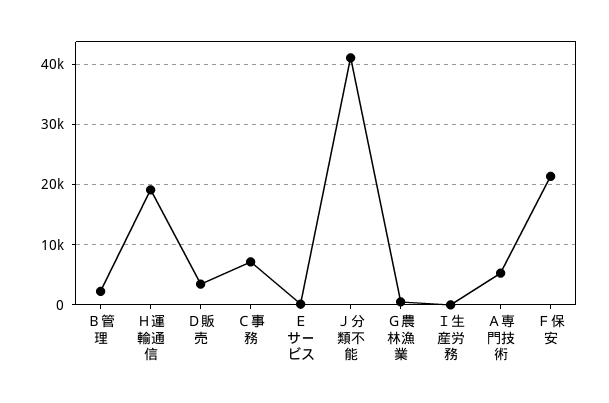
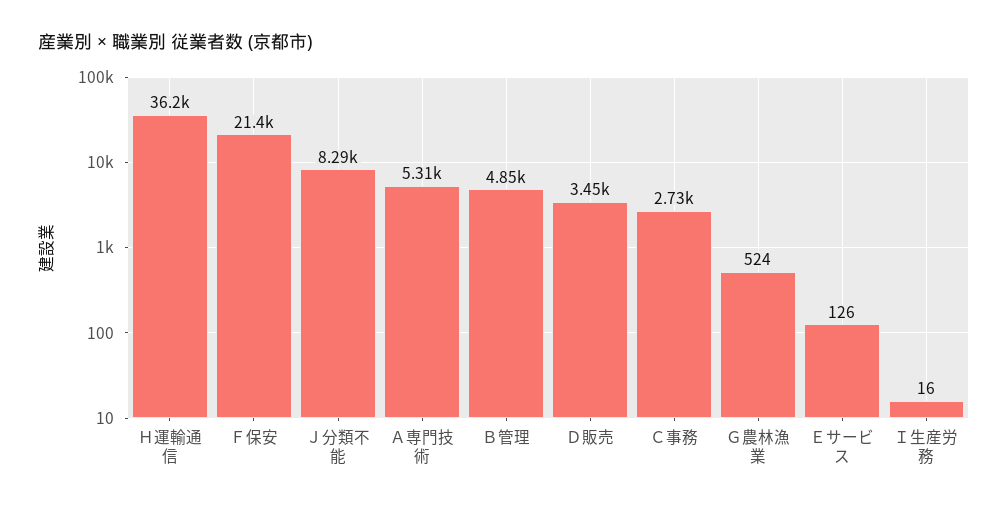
  {
-   "Ｂ管理": 2000,
+   "Ｂ管理": 4850,
-   "Ｈ運輸通信": 19000,
+   "Ｈ運輸通信": 36200,
    "Ｄ販売": 3450,
-   "Ｃ事務": 7000,
+   "Ｃ事務": 2730,
    "Ｅサービス": 126,
-   "Ｊ分類不能": 41000,
+   "Ｊ分類不能": 8290,
    "Ｇ農林漁業": 524,
    "Ｉ生産労務": 16,
    "Ａ専門技術": 5310,
    "Ｆ保安": 21400
  }

